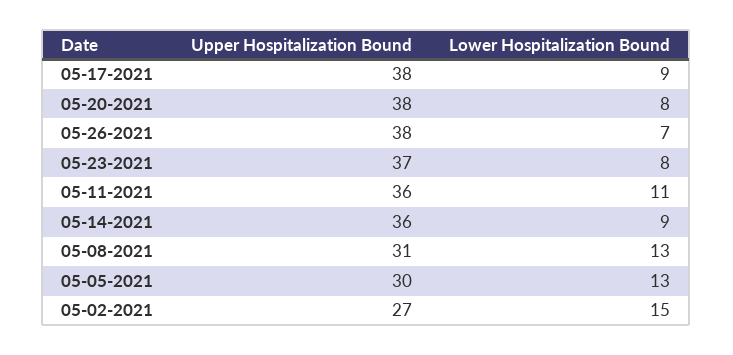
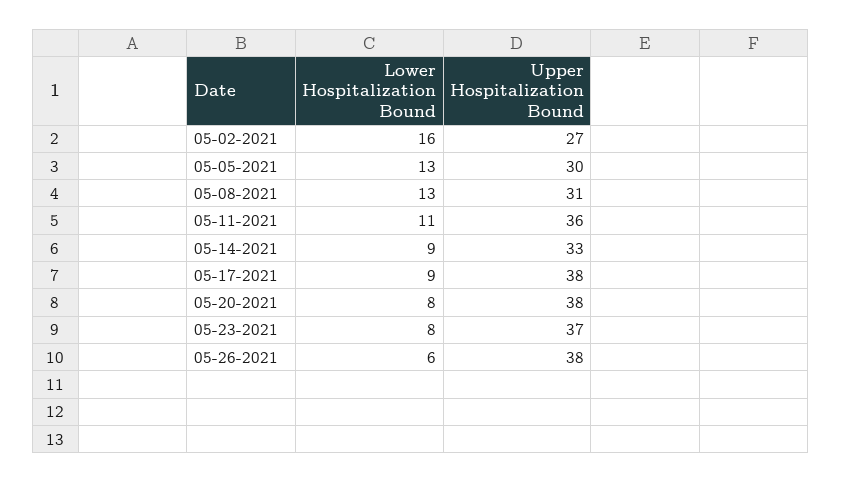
  {
    "Upper Hospitalization Bound": {
      "05-17-2021": 38,
      "05-20-2021": 38,
      "05-26-2021": 38,
      "05-23-2021": 37,
      "05-11-2021": 36,
-     "05-14-2021": 36,
+     "05-14-2021": 33,
      "05-08-2021": 31,
      "05-05-2021": 30,
      "05-02-2021": 27
    },
    "Lower Hospitalization Bound": {
      "05-17-2021": 9,
      "05-20-2021": 8,
-     "05-26-2021": 7,
+     "05-26-2021": 6,
      "05-23-2021": 8,
      "05-11-2021": 11,
      "05-14-2021": 9,
      "05-08-2021": 13,
      "05-05-2021": 13,
-     "05-02-2021": 15
+     "05-02-2021": 16
    }
  }

